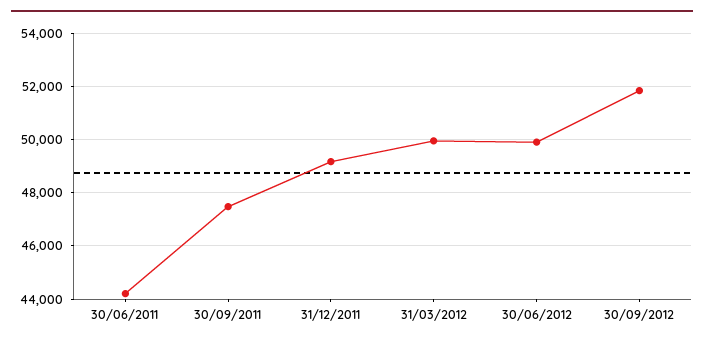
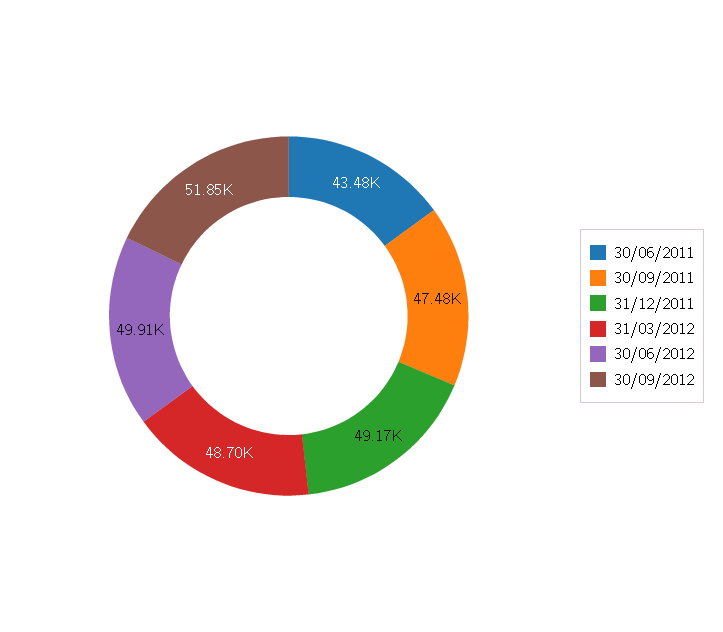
  {
-   "30/06/2011": 44250,
+   "30/06/2011": 43480,
    "30/09/2011": 47480,
    "31/12/2011": 49170,
-   "31/03/2012": 50000,
+   "31/03/2012": 48700,
    "30/06/2012": 49910,
    "30/09/2012": 51850
  }

